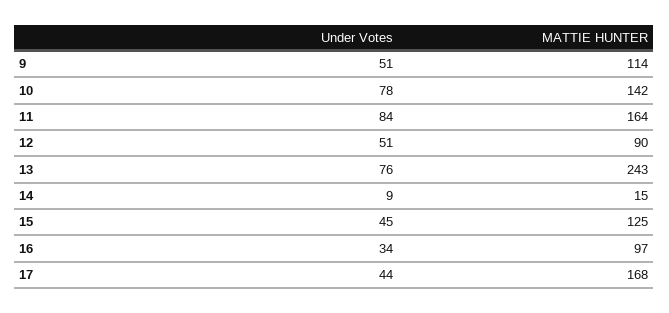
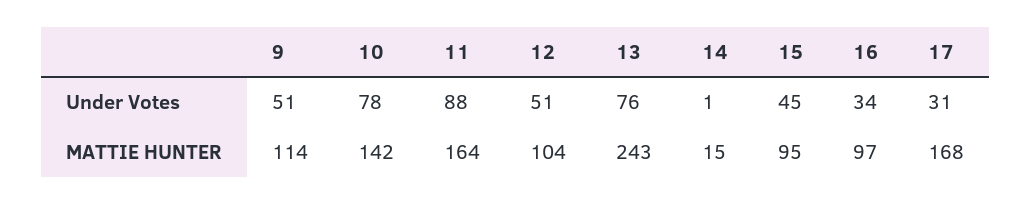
  {
    "Under Votes": {
      "9": 51,
      "10": 78,
-     "11": 84,
+     "11": 88,
      "12": 51,
      "13": 76,
-     "14": 9,
+     "14": 1,
      "15": 45,
      "16": 34,
-     "17": 44
+     "17": 31
    },
    "MATTIE HUNTER": {
      "9": 114,
      "10": 142,
      "11": 164,
-     "12": 90,
+     "12": 104,
      "13": 243,
      "14": 15,
-     "15": 125,
+     "15": 95,
      "16": 97,
      "17": 168
    }
  }

